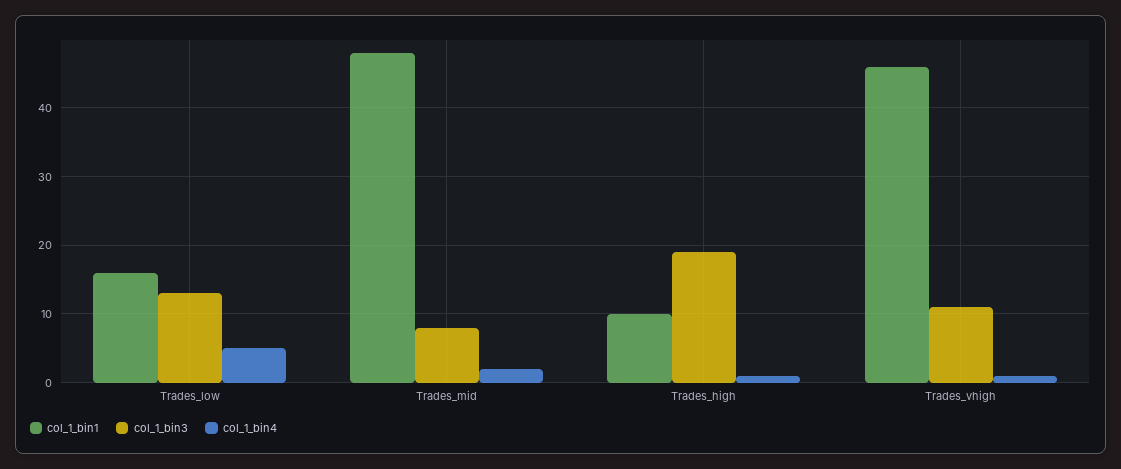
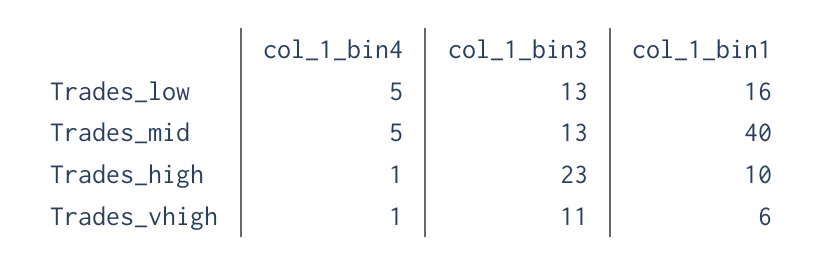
  {
    "col_1_bin1": {
      "Trades_low": 16,
-     "Trades_mid": 48,
+     "Trades_mid": 40,
      "Trades_high": 10,
-     "Trades_vhigh": 46
+     "Trades_vhigh": 6
    },
    "col_1_bin3": {
      "Trades_low": 13,
-     "Trades_mid": 8,
+     "Trades_mid": 13,
-     "Trades_high": 19,
+     "Trades_high": 23,
      "Trades_vhigh": 11
    },
    "col_1_bin4": {
      "Trades_low": 5,
-     "Trades_mid": 2,
+     "Trades_mid": 5,
      "Trades_high": 1,
      "Trades_vhigh": 1
    }
  }

